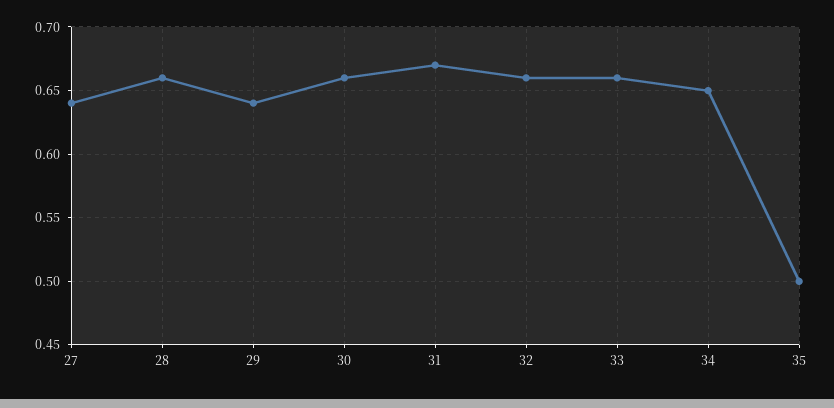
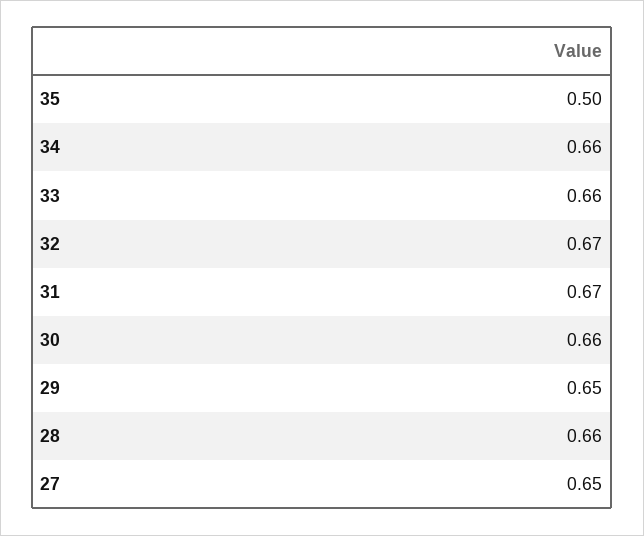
  {
-   "27": 0.64,
+   "27": 0.65,
    "28": 0.66,
-   "29": 0.64,
+   "29": 0.65,
    "30": 0.66,
    "31": 0.67,
-   "32": 0.66,
+   "32": 0.67,
    "33": 0.66,
-   "34": 0.65,
+   "34": 0.66,
    "35": 0.5
  }

